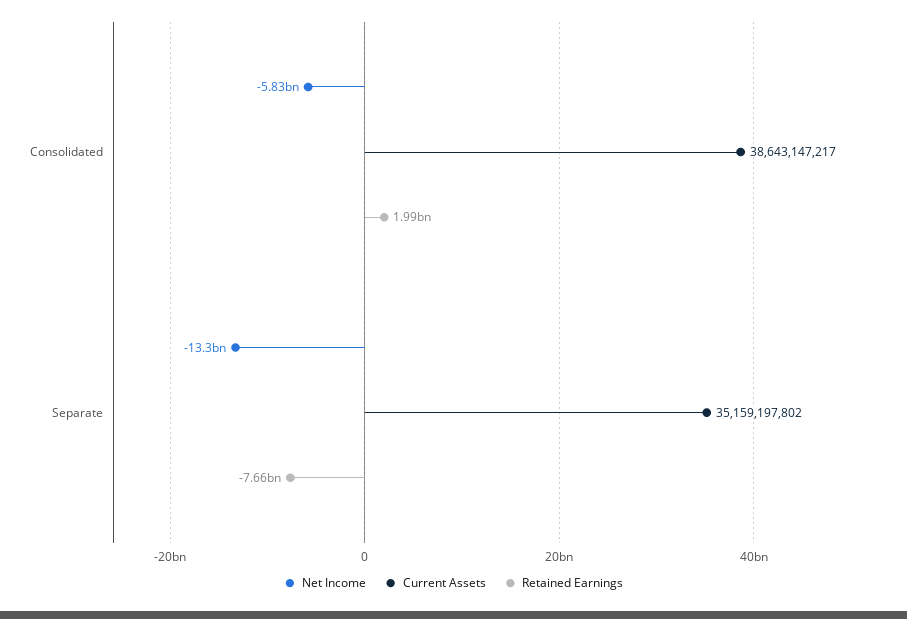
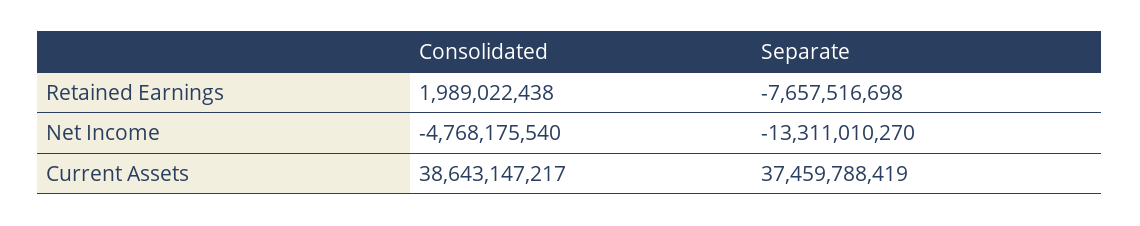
  {
    "Net Income": {
-     "Consolidated": -5830000000,
+     "Consolidated": -4768175540,
      "Separate": -13311010270
    },
    "Current Assets": {
      "Consolidated": 38643147217,
-     "Separate": 35159197802
+     "Separate": 37459788419
    },
    "Retained Earnings": {
      "Consolidated": 1989022438,
      "Separate": -7657516698
    }
  }

